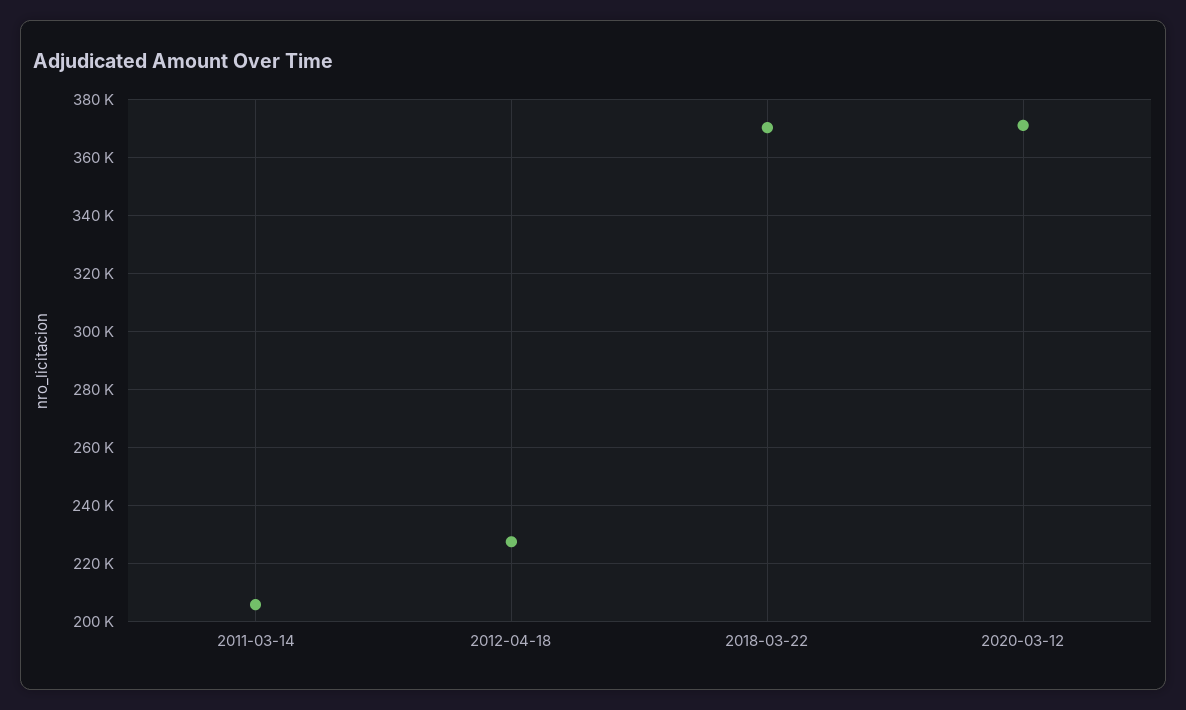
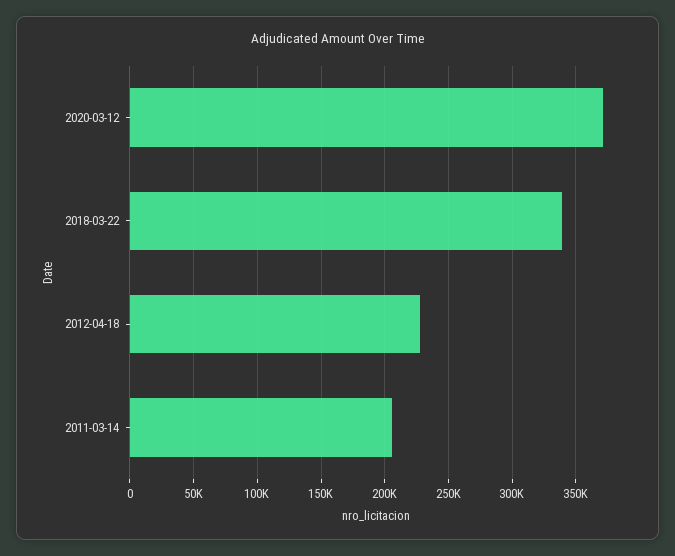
  {
    "2011-03-14": 205000,
    "2012-04-18": 227500,
-   "2018-03-22": 370000,
+   "2018-03-22": 340000,
    "2020-03-12": 370000
  }

